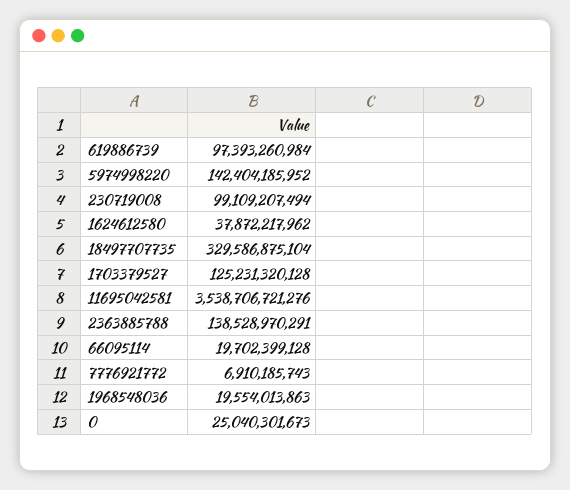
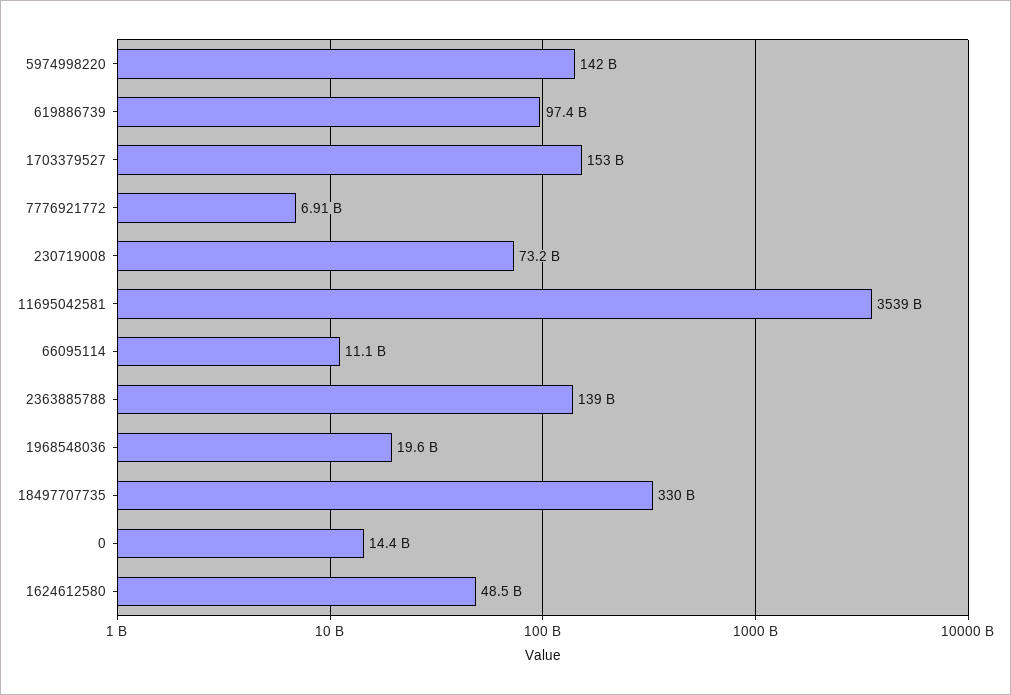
  {
    "619886739": 97393260984,
    "5974998220": 142404185952,
-   "230719008": 99109207494,
+   "230719008": 73200000000,
-   "1624612580": 37872217962,
+   "1624612580": 48500000000,
    "18497707735": 329586875104,
-   "1703379527": 125231320128,
+   "1703379527": 153000000000,
    "11695042581": 3538706721276,
    "2363885788": 138528970291,
-   "66095114": 19702399128,
+   "66095114": 11100000000,
    "7776921772": 6910185743,
    "1968548036": 19554013863,
-   "0": 25040301673
+   "0": 14400000000
  }

